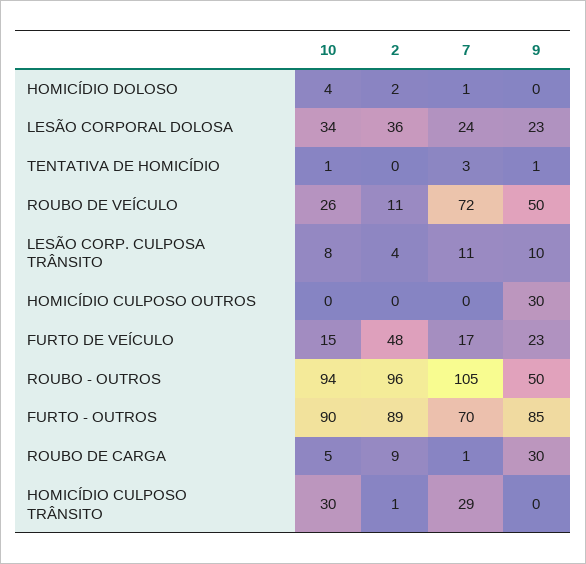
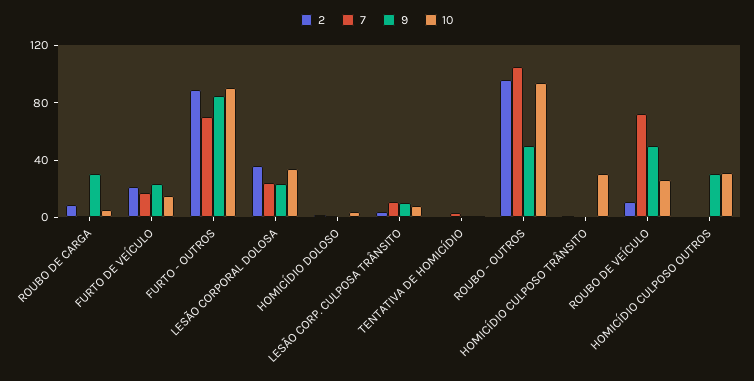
  {
    "10": {
      "HOMICÍDIO DOLOSO": 4,
      "LESÃO CORPORAL DOLOSA": 34,
      "TENTATIVA DE HOMICÍDIO": 1,
      "ROUBO DE VEÍCULO": 26,
      "LESÃO CORP. CULPOSA TRÂNSITO": 8,
-     "HOMICÍDIO CULPOSO OUTROS": 0,
+     "HOMICÍDIO CULPOSO OUTROS": 30,
      "FURTO DE VEÍCULO": 15,
      "ROUBO - OUTROS": 94,
      "FURTO - OUTROS": 90,
      "ROUBO DE CARGA": 5,
      "HOMICÍDIO CULPOSO TRÂNSITO": 30
    },
    "2": {
      "HOMICÍDIO DOLOSO": 2,
      "LESÃO CORPORAL DOLOSA": 36,
      "TENTATIVA DE HOMICÍDIO": 0,
      "ROUBO DE VEÍCULO": 11,
      "LESÃO CORP. CULPOSA TRÂNSITO": 4,
      "HOMICÍDIO CULPOSO OUTROS": 0,
-     "FURTO DE VEÍCULO": 48,
+     "FURTO DE VEÍCULO": 20,
      "ROUBO - OUTROS": 96,
      "FURTO - OUTROS": 89,
      "ROUBO DE CARGA": 9,
      "HOMICÍDIO CULPOSO TRÂNSITO": 1
    },
    "7": {
      "HOMICÍDIO DOLOSO": 1,
      "LESÃO CORPORAL DOLOSA": 24,
      "TENTATIVA DE HOMICÍDIO": 3,
      "ROUBO DE VEÍCULO": 72,
      "LESÃO CORP. CULPOSA TRÂNSITO": 11,
      "HOMICÍDIO CULPOSO OUTROS": 0,
      "FURTO DE VEÍCULO": 17,
      "ROUBO - OUTROS": 105,
      "FURTO - OUTROS": 70,
      "ROUBO DE CARGA": 1,
-     "HOMICÍDIO CULPOSO TRÂNSITO": 29
+     "HOMICÍDIO CULPOSO TRÂNSITO": 0
    },
    "9": {
      "HOMICÍDIO DOLOSO": 0,
      "LESÃO CORPORAL DOLOSA": 23,
      "TENTATIVA DE HOMICÍDIO": 1,
      "ROUBO DE VEÍCULO": 50,
      "LESÃO CORP. CULPOSA TRÂNSITO": 10,
      "HOMICÍDIO CULPOSO OUTROS": 30,
      "FURTO DE VEÍCULO": 23,
      "ROUBO - OUTROS": 50,
      "FURTO - OUTROS": 85,
      "ROUBO DE CARGA": 30,
      "HOMICÍDIO CULPOSO TRÂNSITO": 0
    }
  }

